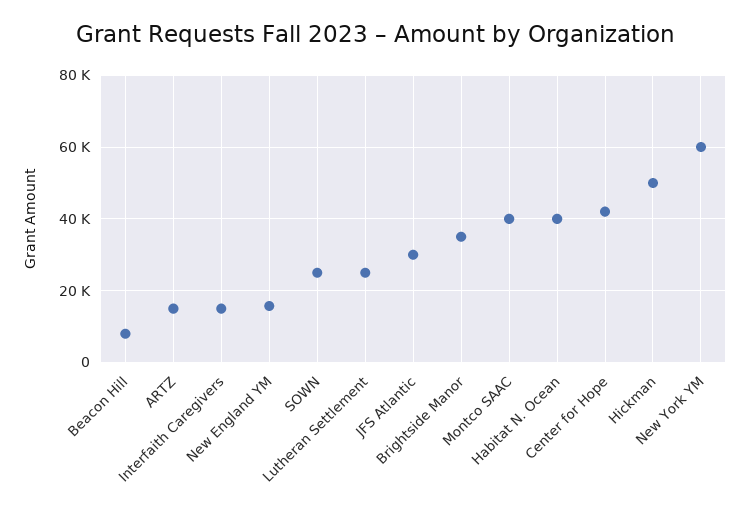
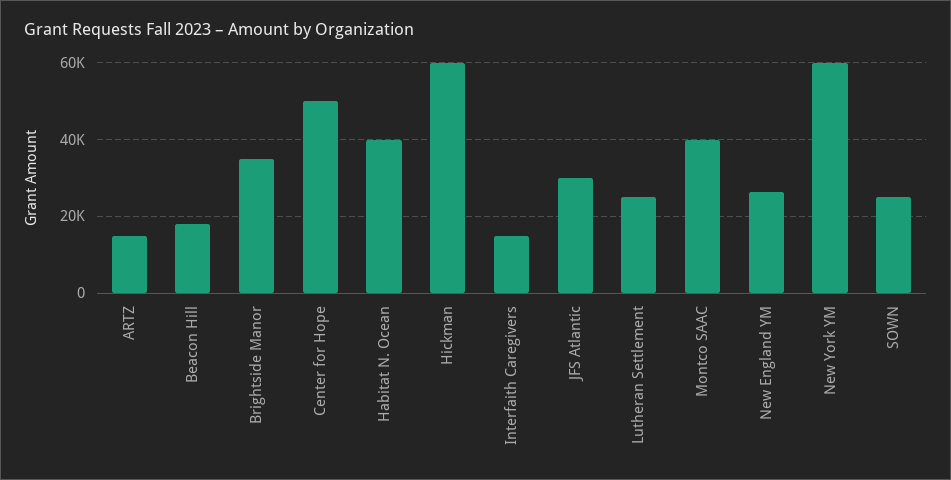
  {
-   "Beacon Hill": 8000,
+   "Beacon Hill": 18000,
    "ARTZ": 16000,
    "Interfaith Caregivers": 16000,
-   "New England YM": 16000,
+   "New England YM": 26000,
    "SOWN": 26000,
    "Lutheran Settlement": 26000,
    "JFS Atlantic": 30000,
    "Brightside Manor": 36000,
    "Montco SAAC": 40000,
    "Habitat N. Ocean": 40000,
-   "Center for Hope": 42000,
+   "Center for Hope": 50000,
-   "Hickman": 50000,
+   "Hickman": 60000,
    "New York YM": 60000
  }

